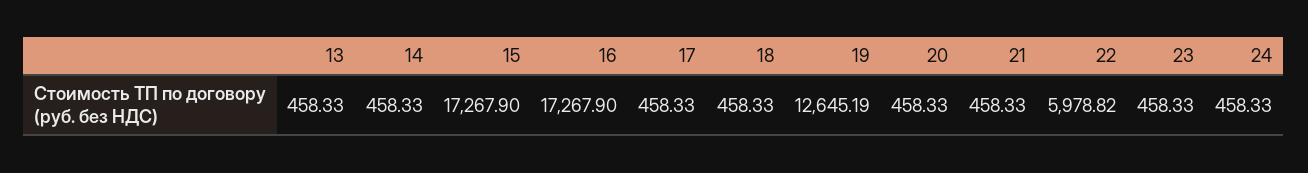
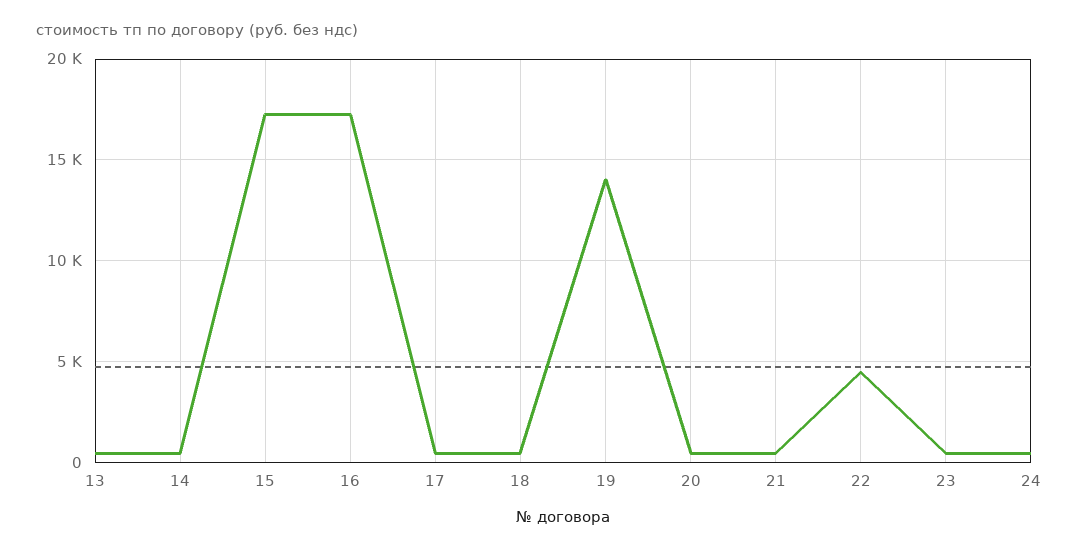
  {
    "13": 458.33,
    "14": 458.33,
    "15": 17267.9,
    "16": 17267.9,
    "17": 458.33,
    "18": 458.33,
-   "19": 12645.19,
+   "19": 14000,
    "20": 458.33,
    "21": 458.33,
-   "22": 5978.82,
+   "22": 4500,
    "23": 458.33,
    "24": 458.33
  }

